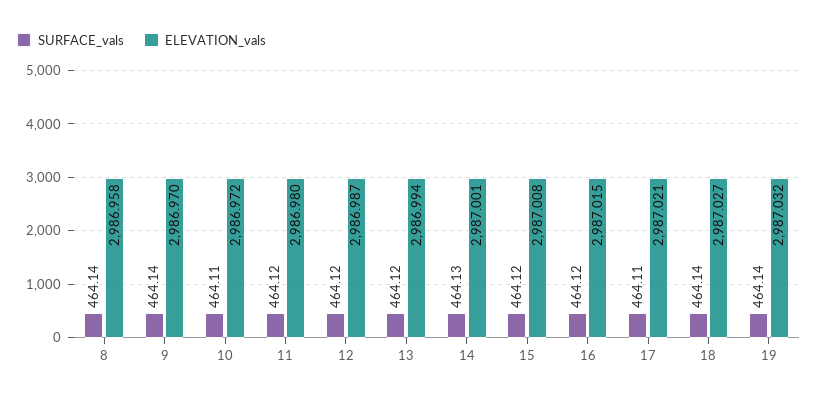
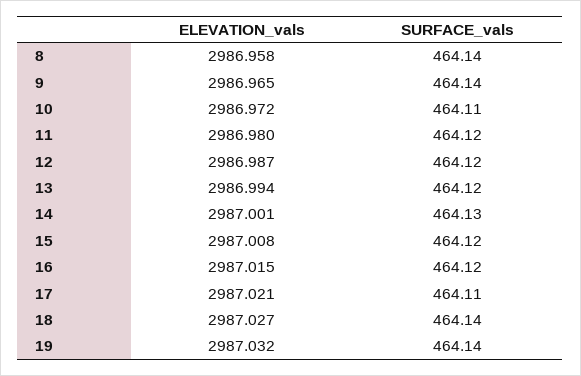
  {
    "SURFACE_vals": {
      "8": 464.14,
      "9": 464.14,
      "10": 464.11,
      "11": 464.12,
      "12": 464.12,
      "13": 464.12,
      "14": 464.13,
      "15": 464.12,
      "16": 464.12,
      "17": 464.11,
      "18": 464.14,
      "19": 464.14
    },
    "ELEVATION_vals": {
      "8": 2986.958,
-     "9": 2986.97,
+     "9": 2986.965,
      "10": 2986.972,
      "11": 2986.98,
      "12": 2986.987,
      "13": 2986.994,
      "14": 2987.001,
      "15": 2987.008,
      "16": 2987.015,
      "17": 2987.021,
      "18": 2987.027,
      "19": 2987.032
    }
  }

